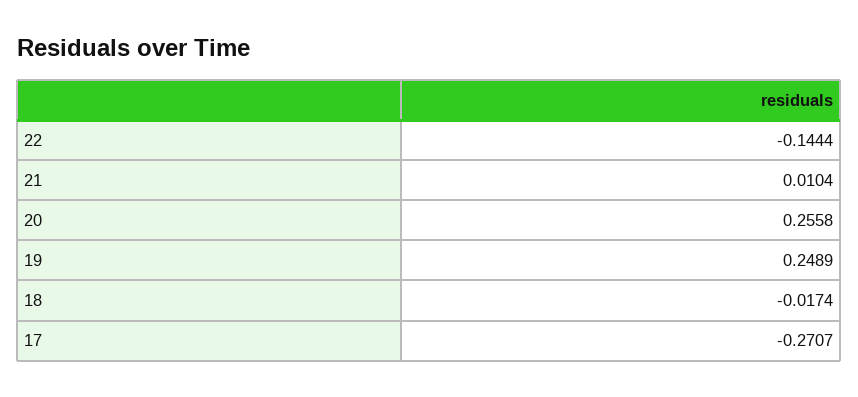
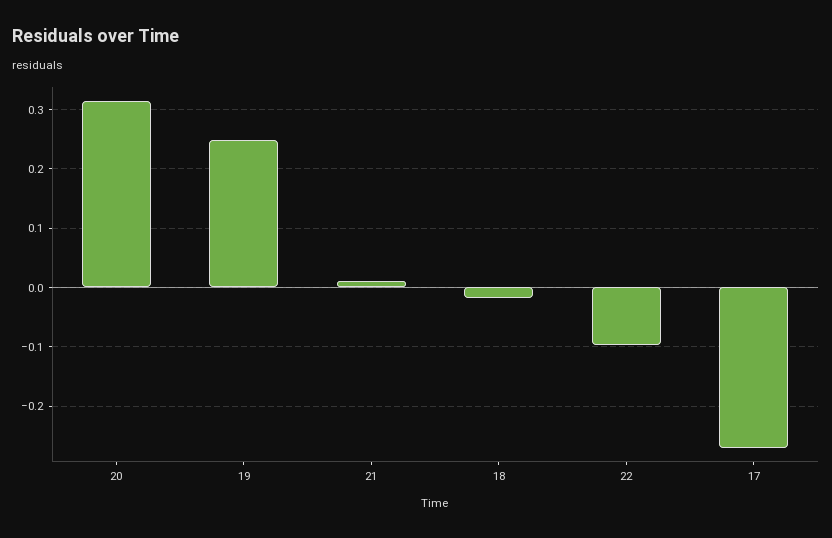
  {
-   "22": -0.1444,
+   "22": -0.1,
    "21": 0.0104,
-   "20": 0.2558,
+   "20": 0.32,
    "19": 0.2489,
    "18": -0.0174,
    "17": -0.2707
  }

